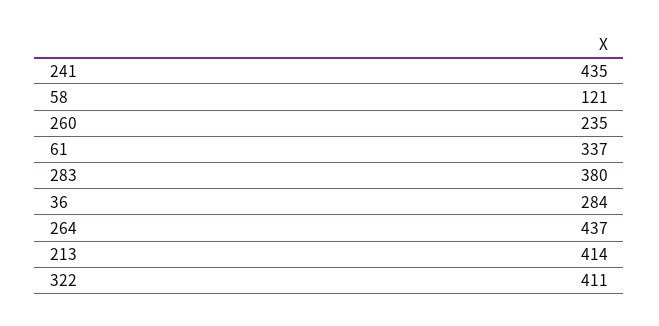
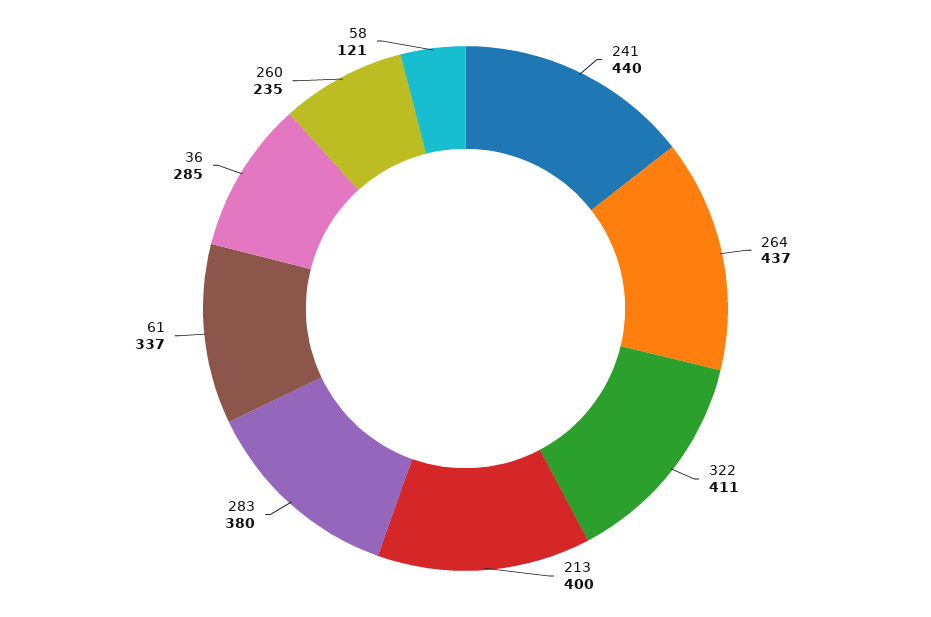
  {
-   "241": 435,
+   "241": 440,
    "58": 121,
    "260": 235,
    "61": 337,
    "283": 380,
-   "36": 284,
+   "36": 285,
    "264": 437,
-   "213": 414,
+   "213": 400,
    "322": 411
  }

